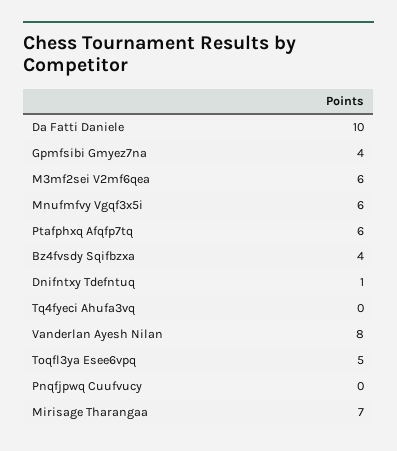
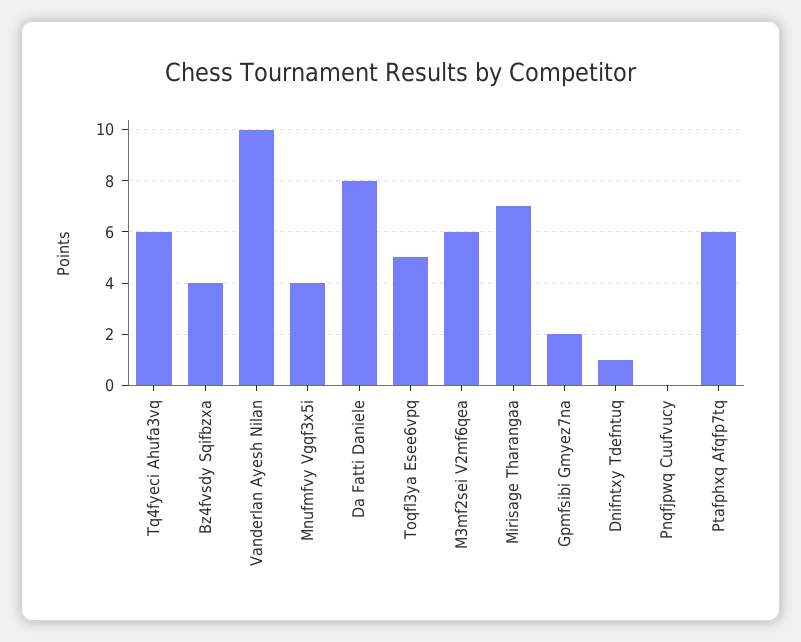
  {
-   "Da Fatti Daniele": 10,
+   "Da Fatti Daniele": 8,
-   "Gpmfsibi Gmyez7na": 4,
+   "Gpmfsibi Gmyez7na": 2,
    "M3mf2sei V2mf6qea": 6,
-   "Mnufmfvy Vgqf3x5i": 6,
+   "Mnufmfvy Vgqf3x5i": 4,
    "Ptafphxq Afqfp7tq": 6,
    "Bz4fvsdy Sqifbzxa": 4,
    "Dnifntxy Tdefntuq": 1,
-   "Tq4fyeci Ahufa3vq": 0,
+   "Tq4fyeci Ahufa3vq": 6,
-   "Vanderlan Ayesh Nilan": 8,
+   "Vanderlan Ayesh Nilan": 10,
    "Toqfl3ya Esee6vpq": 5,
    "Pnqfjpwq Cuufvucy": 0,
    "Mirisage Tharangaa": 7
  }

